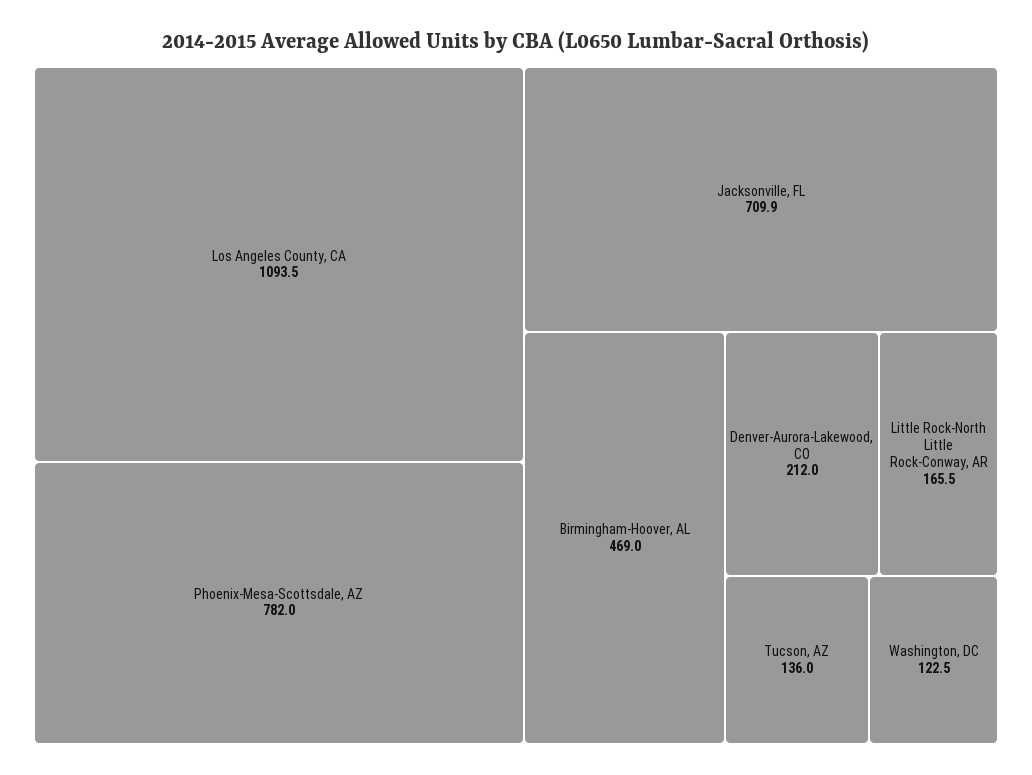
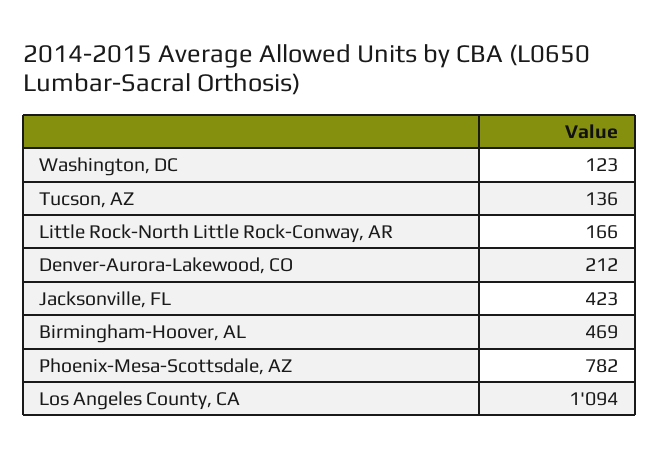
  {
    "Los Angeles County, CA": 1093.5,
    "Phoenix-Mesa-Scottsdale, AZ": 782,
-   "Jacksonville, FL": 709.9,
+   "Jacksonville, FL": 423,
    "Birmingham-Hoover, AL": 469,
    "Denver-Aurora-Lakewood, CO": 212,
    "Little Rock-North Little Rock-Conway, AR": 165.5,
    "Tucson, AZ": 136,
    "Washington, DC": 122.5
  }

